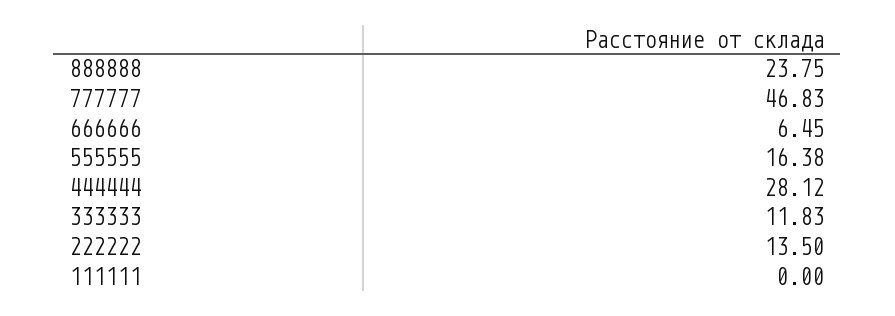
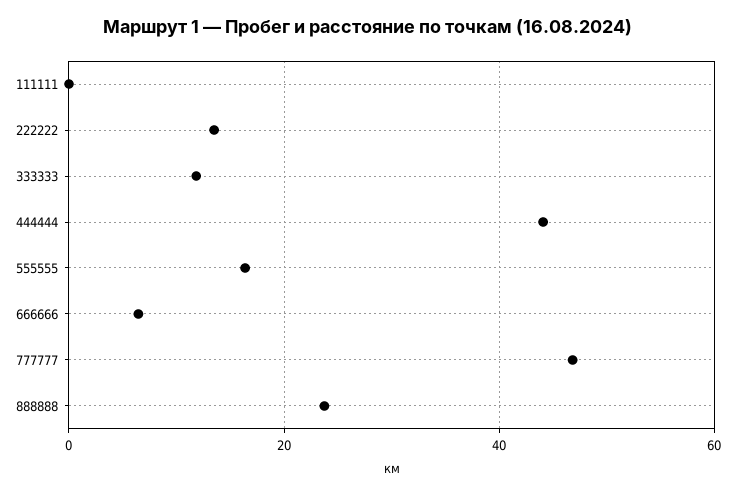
  {
    "888888": 23.75,
    "777777": 46.83,
    "666666": 6.45,
    "555555": 16.38,
-   "444444": 28.12,
+   "444444": 44,
    "333333": 11.83,
    "222222": 13.5,
    "111111": 0
  }

